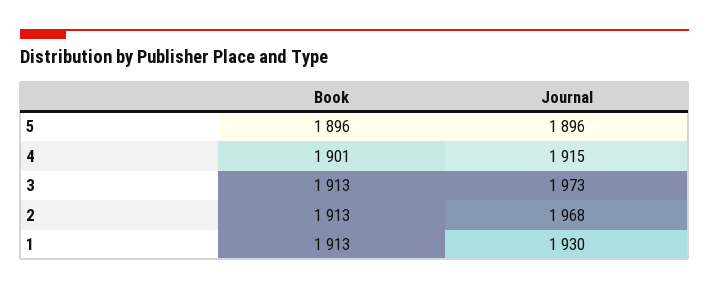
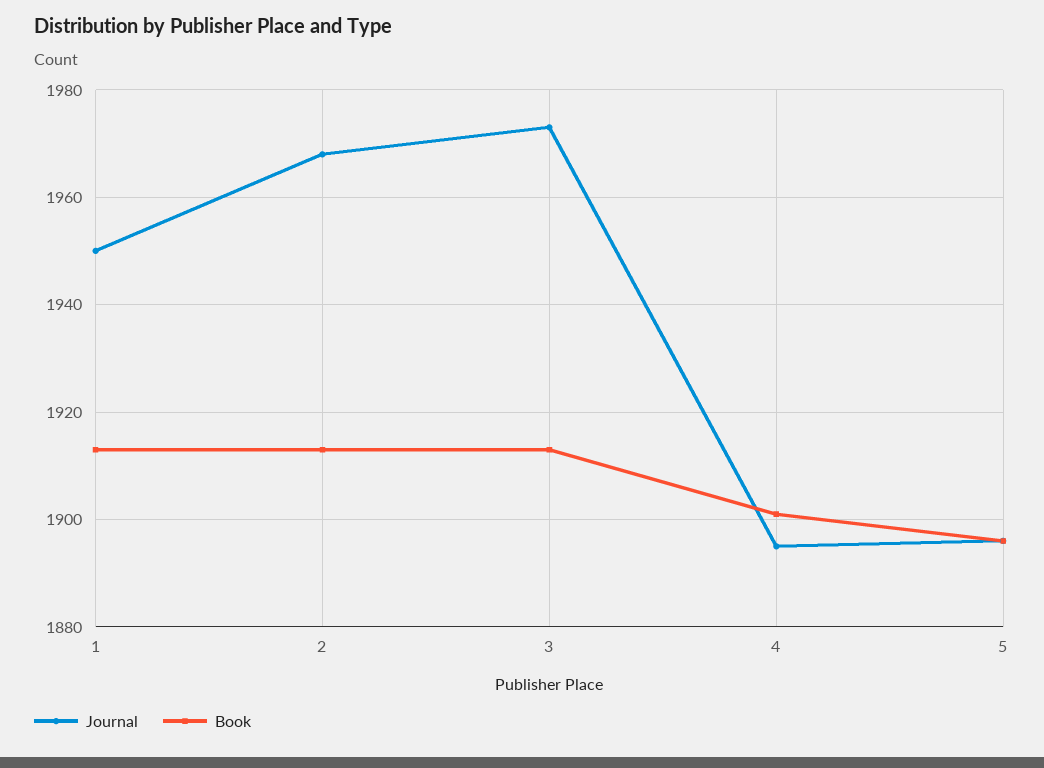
  {
    "Book": {
      "5": 1896,
      "4": 1901,
      "3": 1913,
      "2": 1913,
      "1": 1913
    },
    "Journal": {
      "5": 1896,
-     "4": 1915,
+     "4": 1895,
      "3": 1973,
      "2": 1968,
-     "1": 1930
+     "1": 1950
    }
  }

